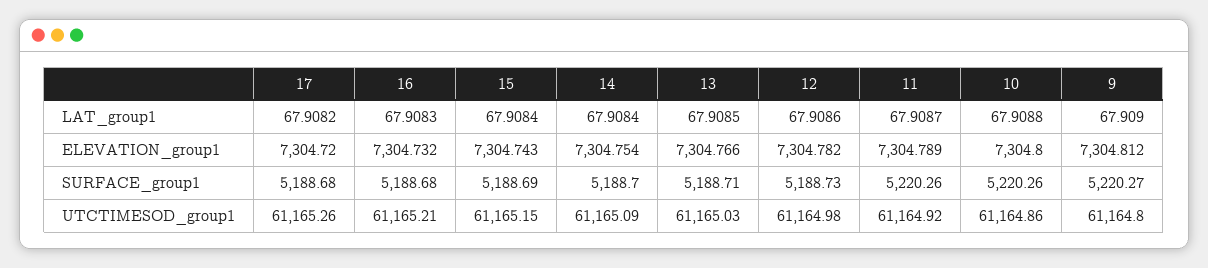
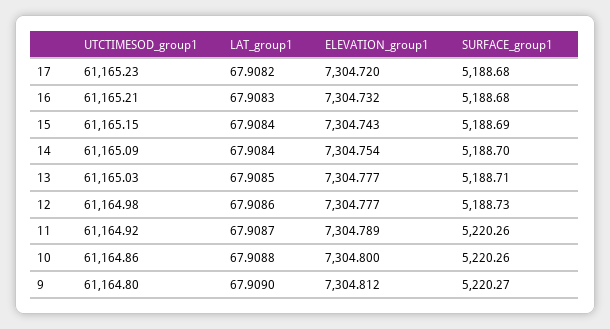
  {
    "17": {
      "LAT_group1": 67.9082,
      "ELEVATION_group1": 7304.72,
      "SURFACE_group1": 5188.68,
-     "UTCTIMESOD_group1": 61165.26
+     "UTCTIMESOD_group1": 61165.23
    },
    "16": {
      "LAT_group1": 67.9083,
      "ELEVATION_group1": 7304.732,
      "SURFACE_group1": 5188.68,
      "UTCTIMESOD_group1": 61165.21
    },
    "15": {
      "LAT_group1": 67.9084,
      "ELEVATION_group1": 7304.743,
      "SURFACE_group1": 5188.69,
      "UTCTIMESOD_group1": 61165.15
    },
    "14": {
      "LAT_group1": 67.9084,
      "ELEVATION_group1": 7304.754,
      "SURFACE_group1": 5188.7,
      "UTCTIMESOD_group1": 61165.09
    },
    "13": {
      "LAT_group1": 67.9085,
-     "ELEVATION_group1": 7304.766,
+     "ELEVATION_group1": 7304.777,
      "SURFACE_group1": 5188.71,
      "UTCTIMESOD_group1": 61165.03
    },
    "12": {
      "LAT_group1": 67.9086,
-     "ELEVATION_group1": 7304.782,
+     "ELEVATION_group1": 7304.777,
      "SURFACE_group1": 5188.73,
      "UTCTIMESOD_group1": 61164.98
    },
    "11": {
      "LAT_group1": 67.9087,
      "ELEVATION_group1": 7304.789,
      "SURFACE_group1": 5220.26,
      "UTCTIMESOD_group1": 61164.92
    },
    "10": {
      "LAT_group1": 67.9088,
      "ELEVATION_group1": 7304.8,
      "SURFACE_group1": 5220.26,
      "UTCTIMESOD_group1": 61164.86
    },
    "9": {
      "LAT_group1": 67.909,
      "ELEVATION_group1": 7304.812,
      "SURFACE_group1": 5220.27,
      "UTCTIMESOD_group1": 61164.8
    }
  }

